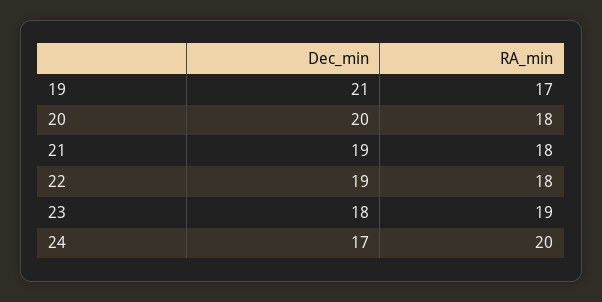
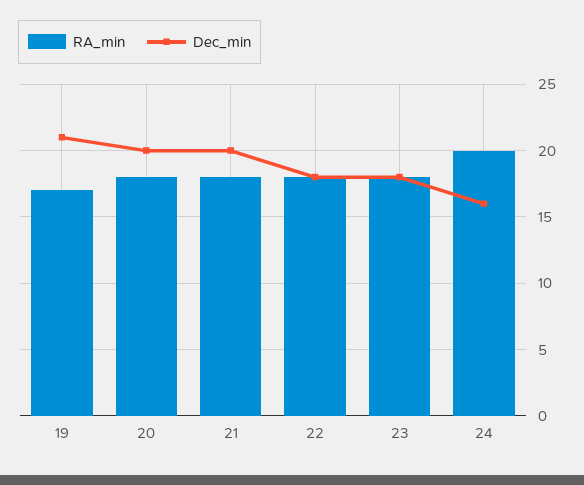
  {
    "Dec_min": {
      "19": 21,
      "20": 20,
-     "21": 19,
+     "21": 20,
-     "22": 19,
+     "22": 18,
      "23": 18,
-     "24": 17
+     "24": 16
    },
    "RA_min": {
      "19": 17,
      "20": 18,
      "21": 18,
      "22": 18,
-     "23": 19,
+     "23": 18,
      "24": 20
    }
  }

